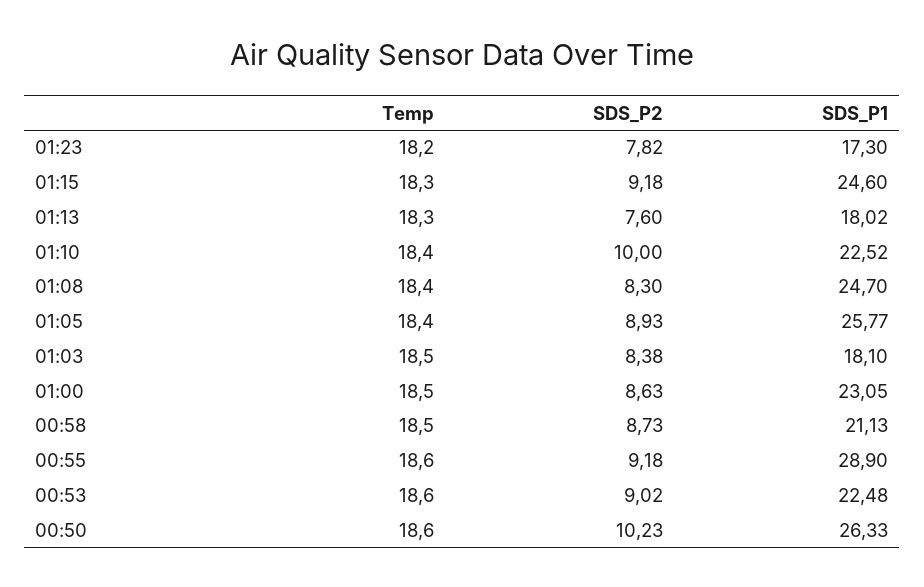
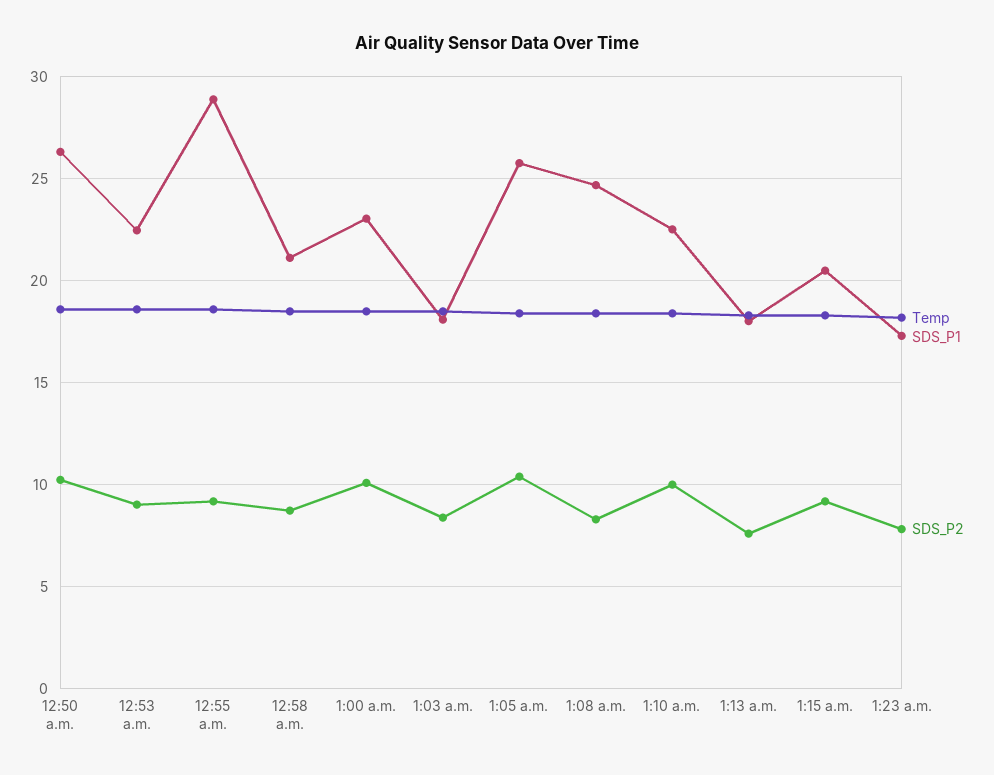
  {
    "Temp": {
      "01:23": 18.2,
      "01:15": 18.3,
      "01:13": 18.3,
      "01:10": 18.4,
      "01:08": 18.4,
      "01:05": 18.4,
      "01:03": 18.5,
      "01:00": 18.5,
      "00:58": 18.5,
      "00:55": 18.6,
      "00:53": 18.6,
      "00:50": 18.6
    },
    "SDS_P2": {
      "01:23": 7.82,
      "01:15": 9.18,
      "01:13": 7.6,
      "01:10": 10,
      "01:08": 8.3,
-     "01:05": 8.93,
+     "01:05": 10.5,
      "01:03": 8.38,
-     "01:00": 8.63,
+     "01:00": 10,
      "00:58": 8.73,
      "00:55": 9.18,
      "00:53": 9.02,
      "00:50": 10.23
    },
    "SDS_P1": {
      "01:23": 17.3,
-     "01:15": 24.6,
+     "01:15": 20.5,
      "01:13": 18.02,
      "01:10": 22.52,
      "01:08": 24.7,
      "01:05": 25.77,
      "01:03": 18.1,
      "01:00": 23.05,
      "00:58": 21.13,
      "00:55": 28.9,
      "00:53": 22.48,
      "00:50": 26.33
    }
  }

